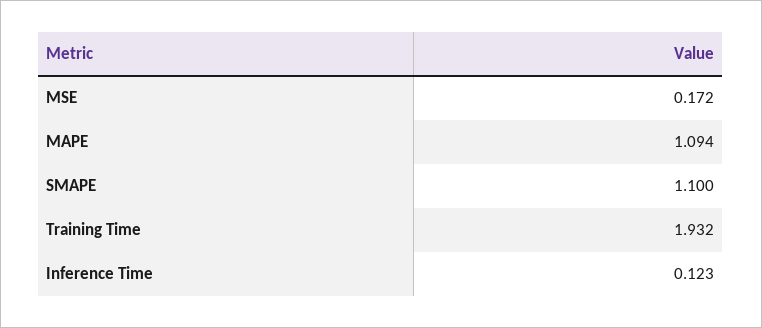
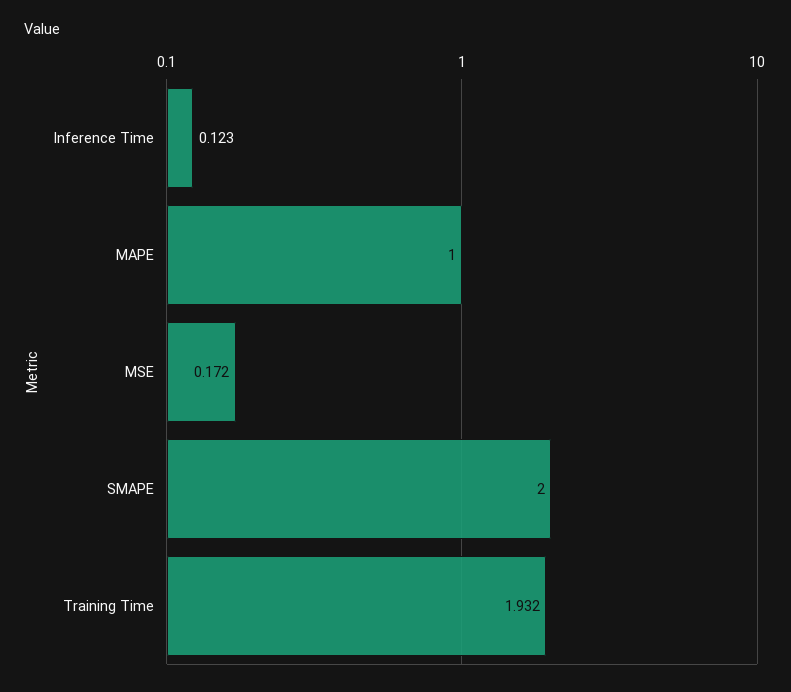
  {
    "MSE": 0.172,
-   "MAPE": 1.094,
+   "MAPE": 1,
-   "SMAPE": 1.1,
+   "SMAPE": 2,
    "Training Time": 1.932,
    "Inference Time": 0.123
  }

